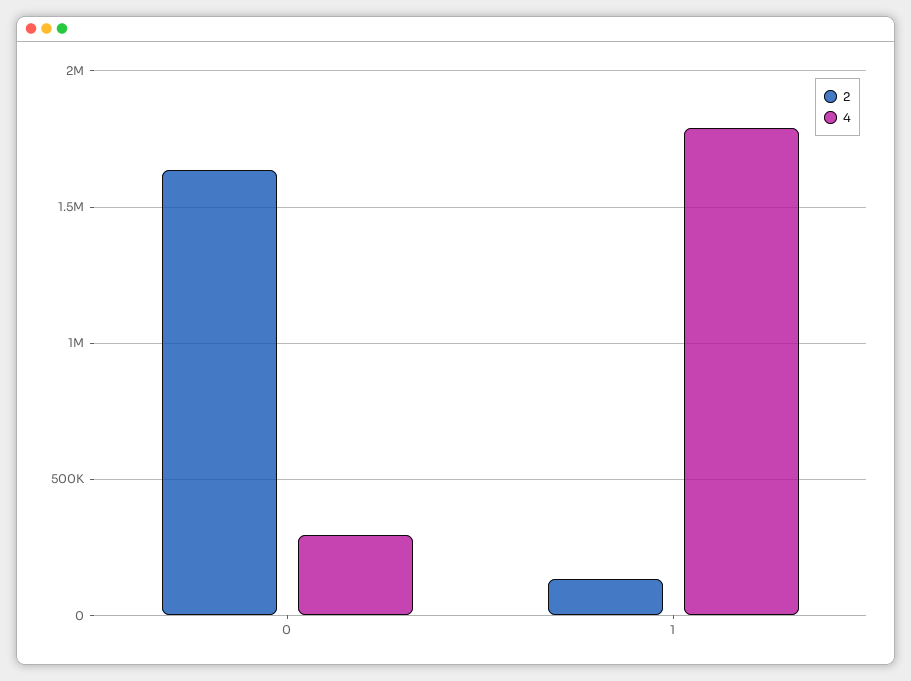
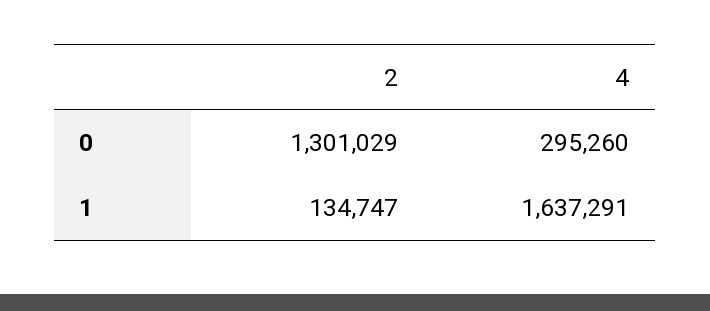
  {
    "2": {
-     "0": 1650000,
+     "0": 1301029,
      "1": 134747
    },
    "4": {
      "0": 295260,
-     "1": 1800000
+     "1": 1637291
    }
  }

